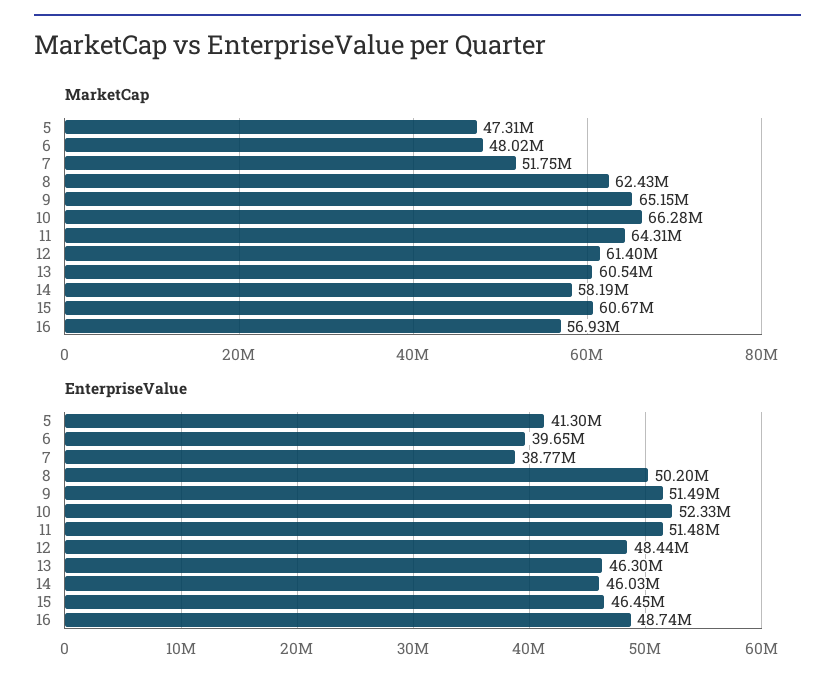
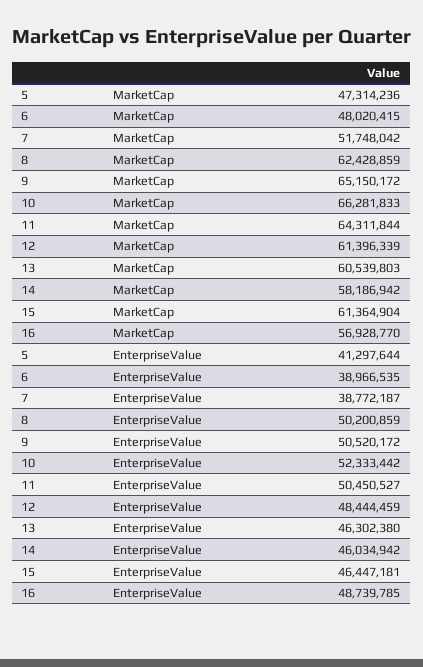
  {
    "MarketCap": {
      "5": 47314236,
      "6": 48020415,
      "7": 51748042,
      "8": 62428859,
      "9": 65150172,
      "10": 66281833,
      "11": 64311844,
      "12": 61396339,
      "13": 60539803,
      "14": 58186942,
-     "15": 60670000,
+     "15": 61364904,
      "16": 56928770
    },
    "EnterpriseValue": {
      "5": 41297644,
-     "6": 39650000,
+     "6": 38966535,
      "7": 38772187,
      "8": 50200859,
-     "9": 51490000,
+     "9": 50520172,
      "10": 52333442,
-     "11": 51480000,
+     "11": 50450527,
      "12": 48444459,
      "13": 46302380,
      "14": 46034942,
      "15": 46447181,
      "16": 48739785
    }
  }

